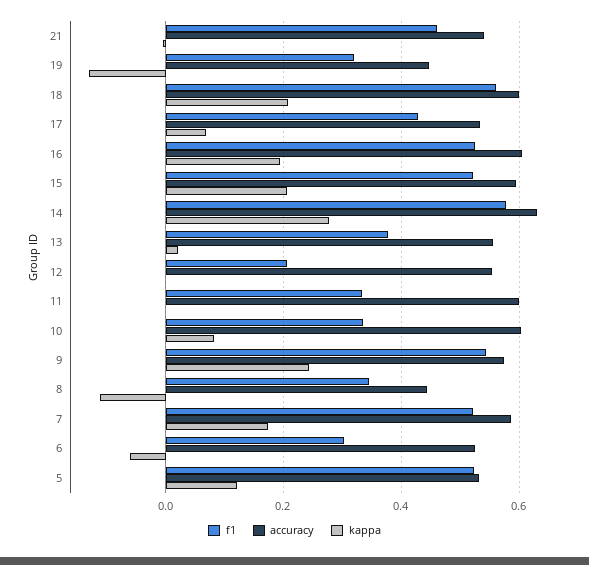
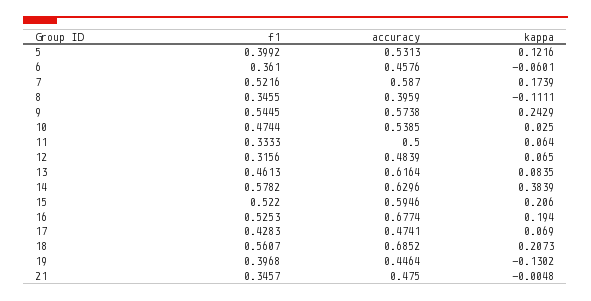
  {
    "f1": {
-     "21": 0.46,
+     "21": 0.3457,
-     "19": 0.32,
+     "19": 0.3968,
      "18": 0.5607,
      "17": 0.4283,
      "16": 0.5253,
      "15": 0.522,
      "14": 0.5782,
-     "13": 0.38,
+     "13": 0.4613,
-     "12": 0.2,
+     "12": 0.3156,
      "11": 0.3333,
-     "10": 0.34,
+     "10": 0.4744,
      "9": 0.5445,
      "8": 0.3455,
      "7": 0.5216,
-     "6": 0.3,
+     "6": 0.361,
-     "5": 0.52
+     "5": 0.3992
    },
    "accuracy": {
-     "21": 0.54,
+     "21": 0.475,
      "19": 0.4464,
-     "18": 0.6,
+     "18": 0.6852,
-     "17": 0.54,
+     "17": 0.4741,
-     "16": 0.6,
+     "16": 0.6774,
      "15": 0.5946,
      "14": 0.6296,
-     "13": 0.56,
+     "13": 0.6164,
-     "12": 0.56,
+     "12": 0.4839,
-     "11": 0.6,
+     "11": 0.5,
-     "10": 0.6,
+     "10": 0.5385,
      "9": 0.5738,
-     "8": 0.44,
+     "8": 0.3959,
      "7": 0.587,
-     "6": 0.52,
+     "6": 0.4576,
      "5": 0.5313
    },
    "kappa": {
      "21": -0.0048,
      "19": -0.1302,
      "18": 0.2073,
      "17": 0.069,
      "16": 0.194,
      "15": 0.206,
-     "14": 0.28,
+     "14": 0.3839,
-     "13": 0.02,
+     "13": 0.0835,
-     "12": 0,
+     "12": 0.065,
-     "11": 0,
+     "11": 0.064,
-     "10": 0.08,
+     "10": 0.025,
      "9": 0.2429,
      "8": -0.1111,
      "7": 0.1739,
      "6": -0.0601,
      "5": 0.1216
    }
  }

